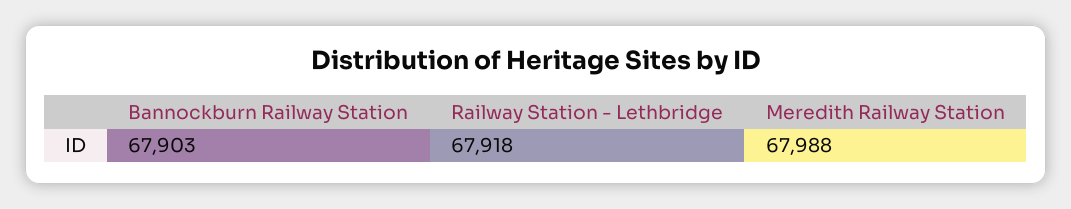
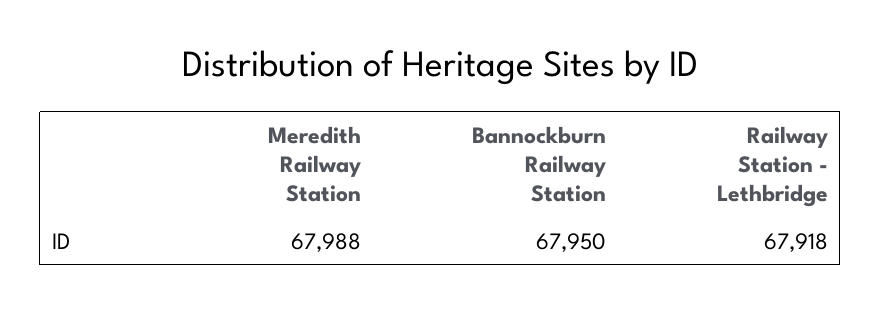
  {
-   "Bannockburn Railway Station": 67903,
+   "Bannockburn Railway Station": 67950,
    "Railway Station - Lethbridge": 67918,
    "Meredith Railway Station": 67988
  }

